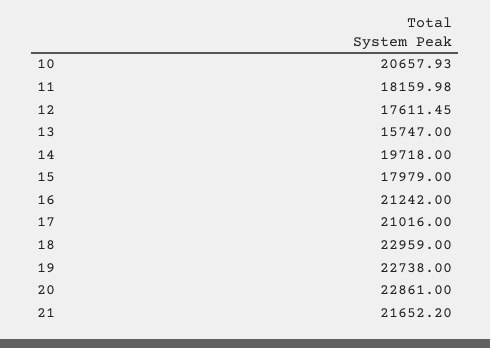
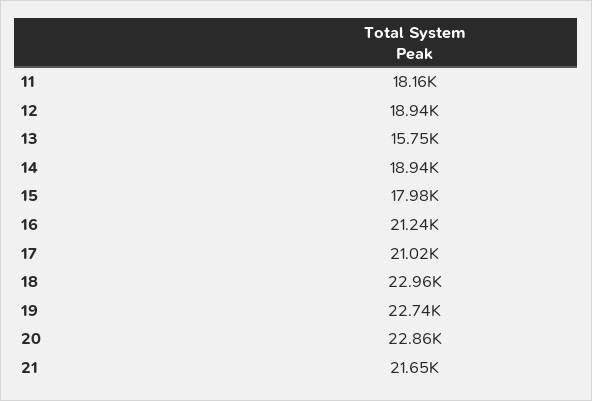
  {
-   "10": 20657.93,
    "11": 18159.98,
-   "12": 17611.45,
+   "12": 18940,
    "13": 15747,
-   "14": 19718,
+   "14": 18940,
    "15": 17979,
    "16": 21242,
    "17": 21016,
    "18": 22959,
    "19": 22738,
    "20": 22861,
    "21": 21652.2
  }

